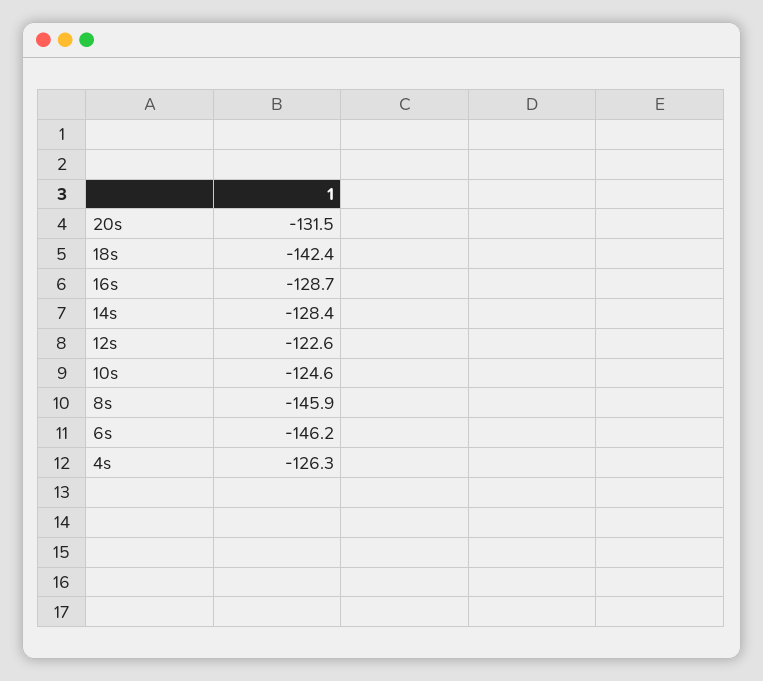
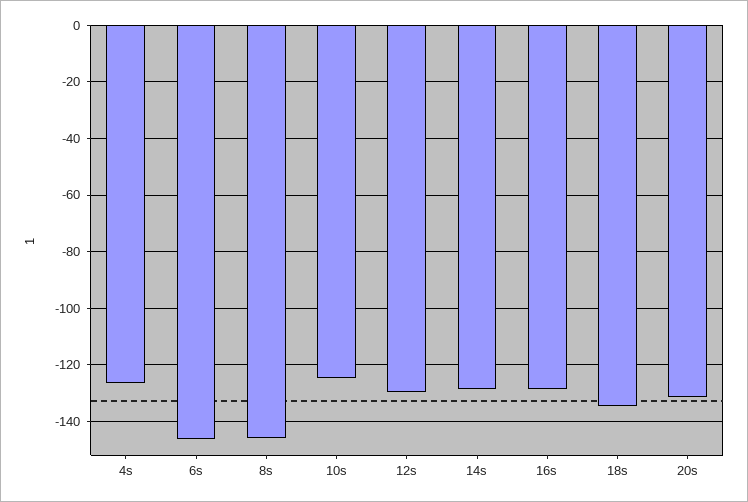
  {
    "20s": -131.5,
-   "18s": -142.4,
+   "18s": -135,
    "16s": -128.7,
    "14s": -128.4,
-   "12s": -122.6,
+   "12s": -130,
    "10s": -124.6,
    "8s": -145.9,
    "6s": -146.2,
    "4s": -126.3
  }

